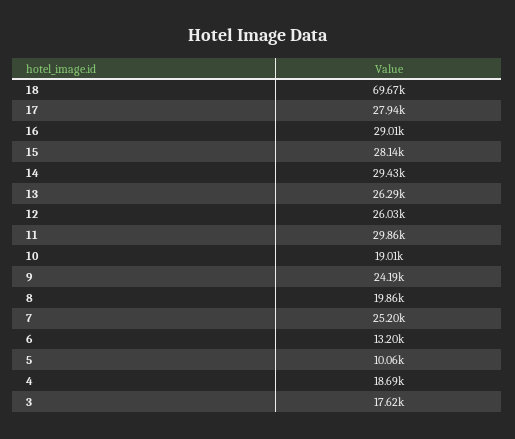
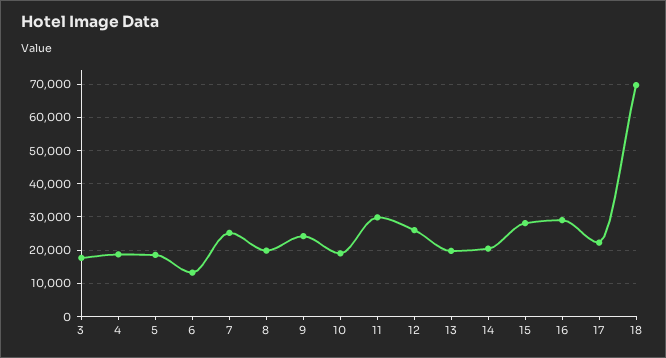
  {
    "18": 69670,
-   "17": 27940,
+   "17": 22000,
    "16": 29010,
    "15": 28140,
-   "14": 29430,
+   "14": 20000,
-   "13": 26290,
+   "13": 20000,
    "12": 26030,
    "11": 29860,
    "10": 19010,
    "9": 24190,
    "8": 19860,
    "7": 25200,
    "6": 13200,
-   "5": 10060,
+   "5": 18000,
    "4": 18690,
    "3": 17620
  }

